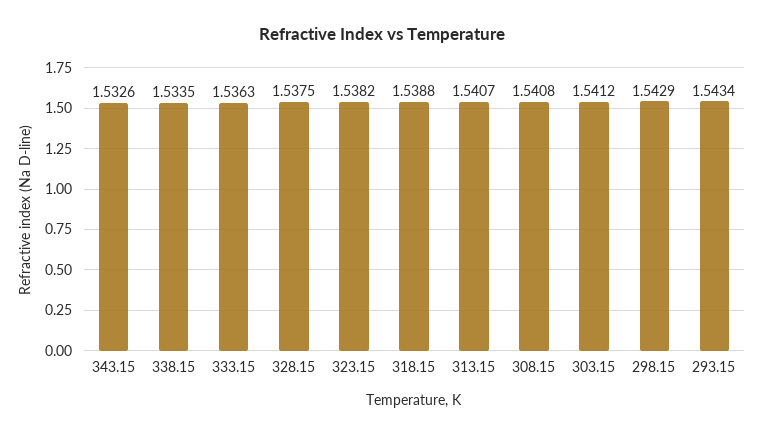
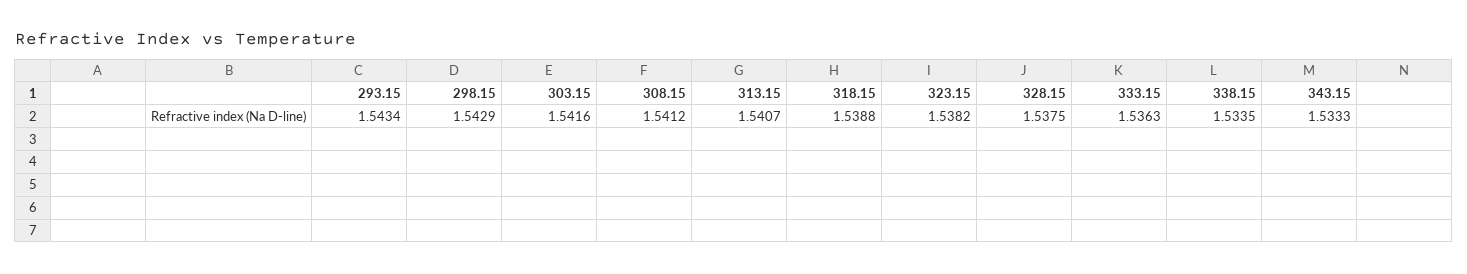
  {
-   "343.15": 1.5326,
+   "343.15": 1.5333,
    "338.15": 1.5335,
    "333.15": 1.5363,
    "328.15": 1.5375,
    "323.15": 1.5382,
    "318.15": 1.5388,
    "313.15": 1.5407,
-   "308.15": 1.5408,
+   "308.15": 1.5412,
-   "303.15": 1.5412,
+   "303.15": 1.5416,
    "298.15": 1.5429,
    "293.15": 1.5434
  }

